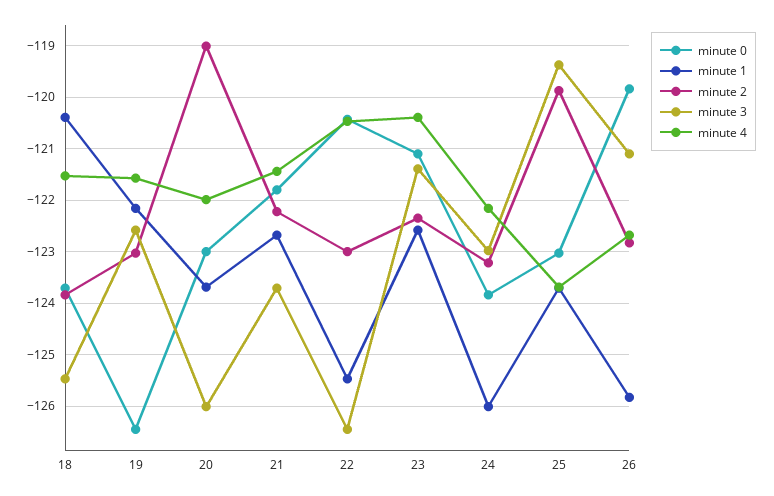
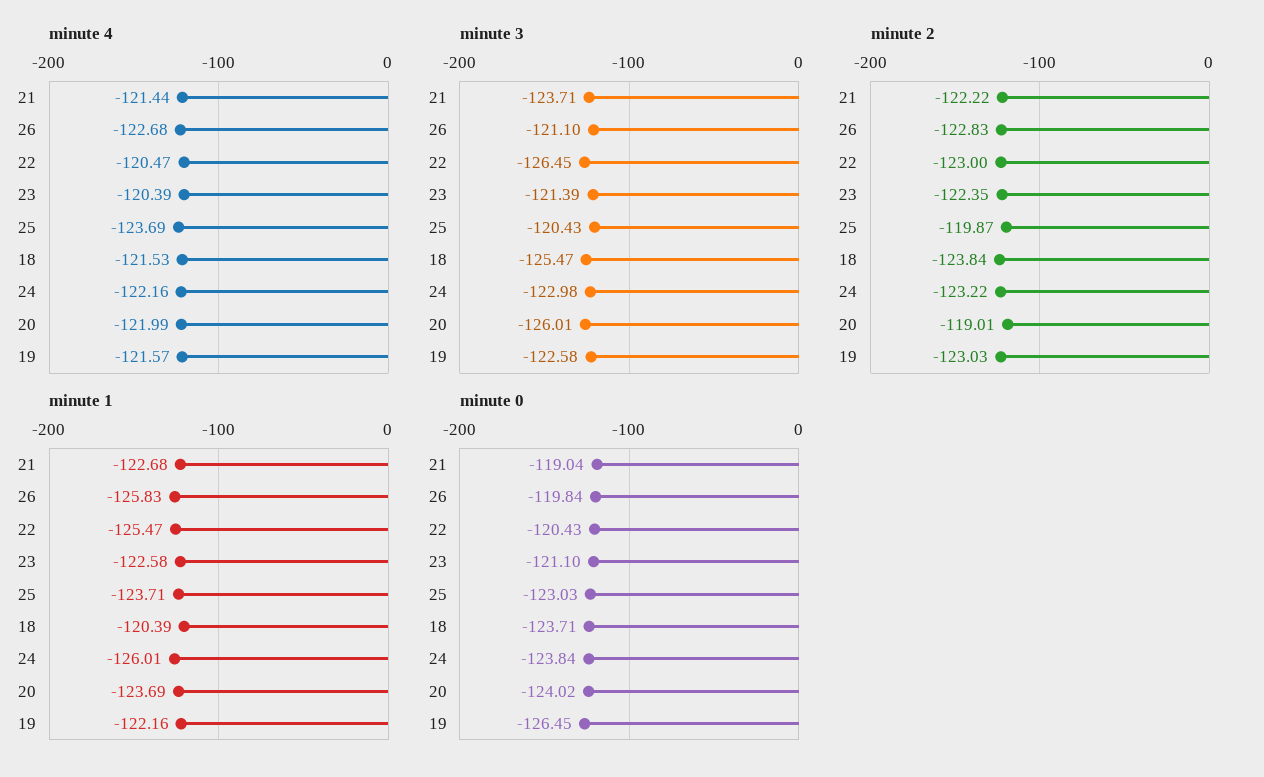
  {
    "minute 0": {
      "18": -123.71,
      "19": -126.45,
-     "20": -123,
+     "20": -124.02,
-     "21": -121.8,
+     "21": -119.04,
      "22": -120.43,
      "23": -121.1,
      "24": -123.84,
      "25": -123.03,
      "26": -119.84
    },
    "minute 1": {
      "18": -120.39,
      "19": -122.16,
      "20": -123.69,
      "21": -122.68,
      "22": -125.47,
      "23": -122.58,
      "24": -126.01,
      "25": -123.71,
      "26": -125.83
    },
    "minute 2": {
      "18": -123.84,
      "19": -123.03,
      "20": -119.01,
      "21": -122.22,
      "22": -123,
      "23": -122.35,
      "24": -123.22,
      "25": -119.87,
      "26": -122.83
    },
    "minute 3": {
      "18": -125.47,
      "19": -122.58,
      "20": -126.01,
      "21": -123.71,
      "22": -126.45,
      "23": -121.39,
      "24": -122.98,
-     "25": -119.4,
+     "25": -120.43,
      "26": -121.1
    },
    "minute 4": {
      "18": -121.53,
      "19": -121.57,
      "20": -121.99,
      "21": -121.44,
      "22": -120.47,
      "23": -120.39,
      "24": -122.16,
      "25": -123.69,
      "26": -122.68
    }
  }

